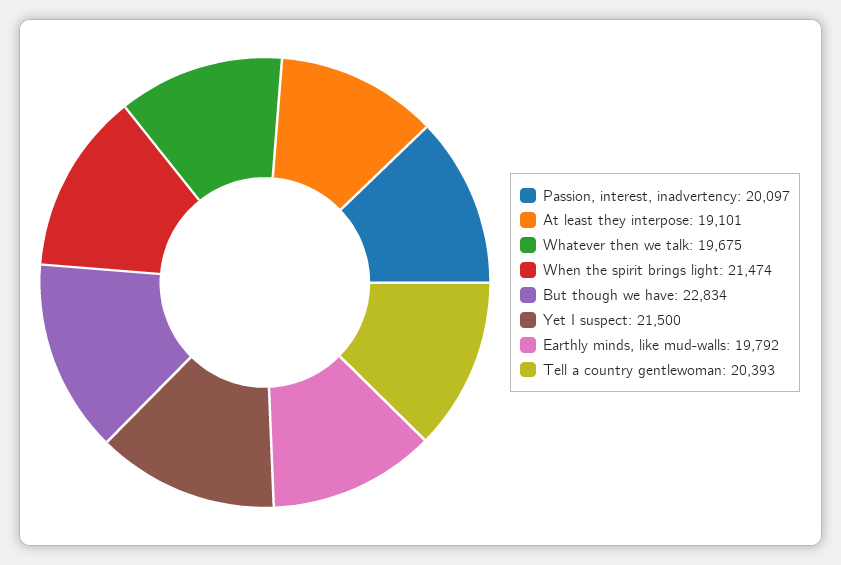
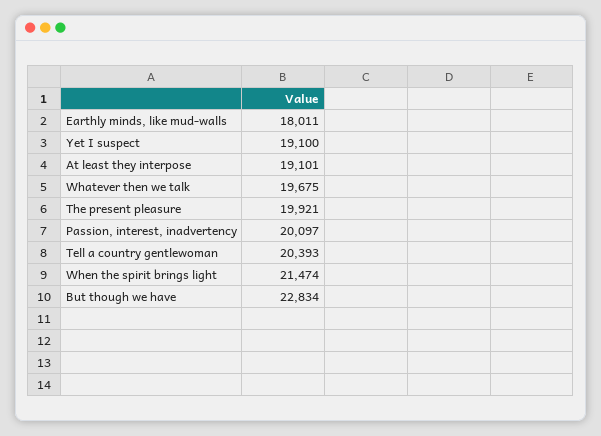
  {
    "Passion, interest, inadvertency": 20097,
    "At least they interpose": 19101,
    "Whatever then we talk": 19675,
    "When the spirit brings light": 21474,
    "But though we have": 22834,
-   "Yet I suspect": 21500,
+   "Yet I suspect": 19100,
-   "Earthly minds, like mud-walls": 19792,
+   "Earthly minds, like mud-walls": 18011,
-   "Tell a country gentlewoman": 20393
+   "Tell a country gentlewoman": 20393,
+   "The present pleasure": 19921
  }

